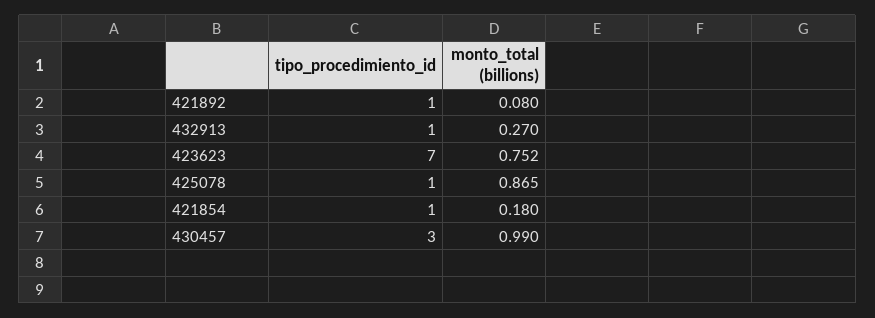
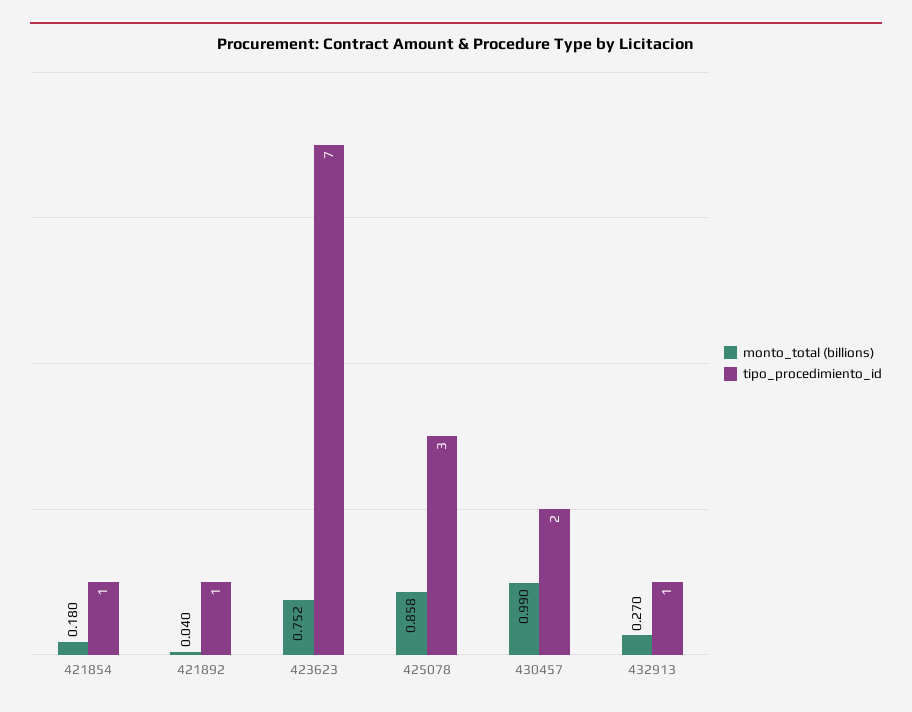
  {
    "tipo_procedimiento_id": {
      "421892": 1,
      "432913": 1,
      "423623": 7,
-     "425078": 1,
+     "425078": 3,
      "421854": 1,
-     "430457": 3
+     "430457": 2
    },
    "monto_total (billions)": {
-     "421892": 0.08,
+     "421892": 0.04,
      "432913": 0.27,
      "423623": 0.752,
-     "425078": 0.865,
+     "425078": 0.858,
      "421854": 0.18,
      "430457": 0.99
    }
  }

